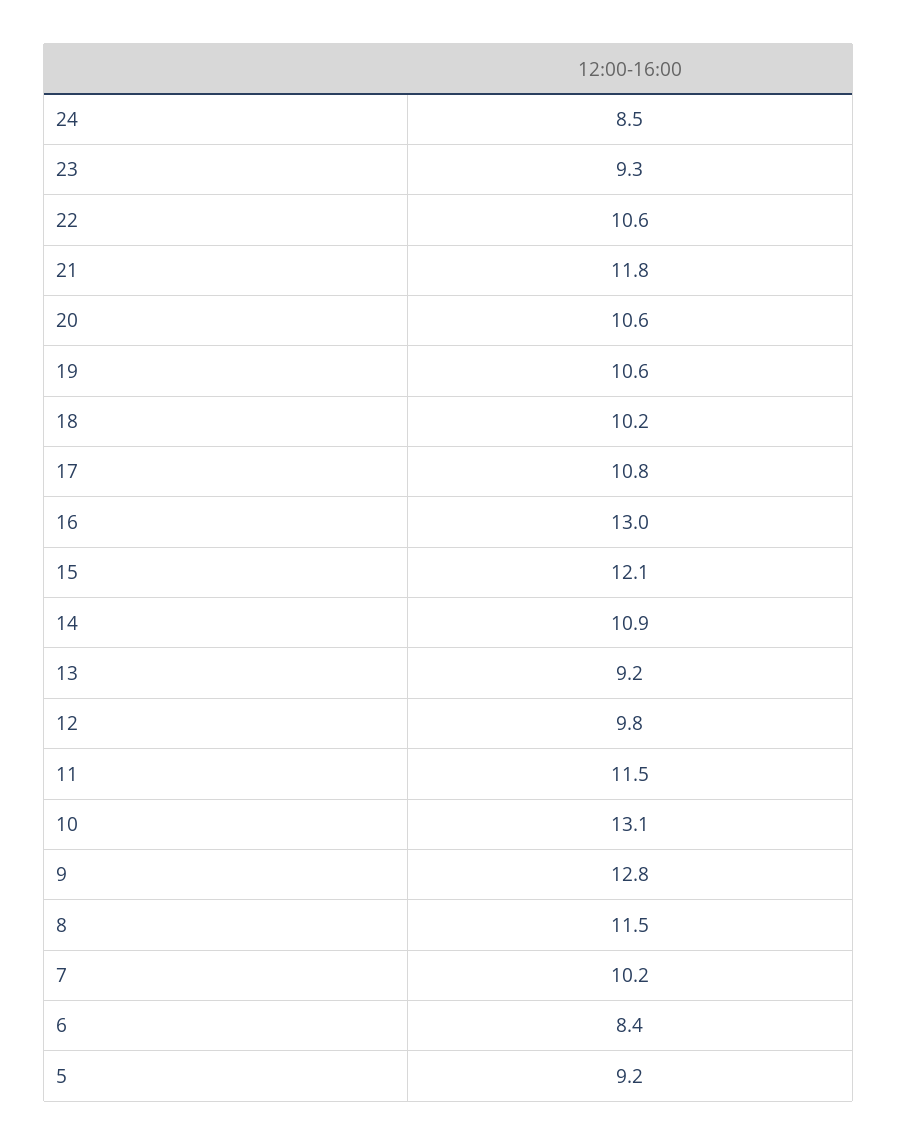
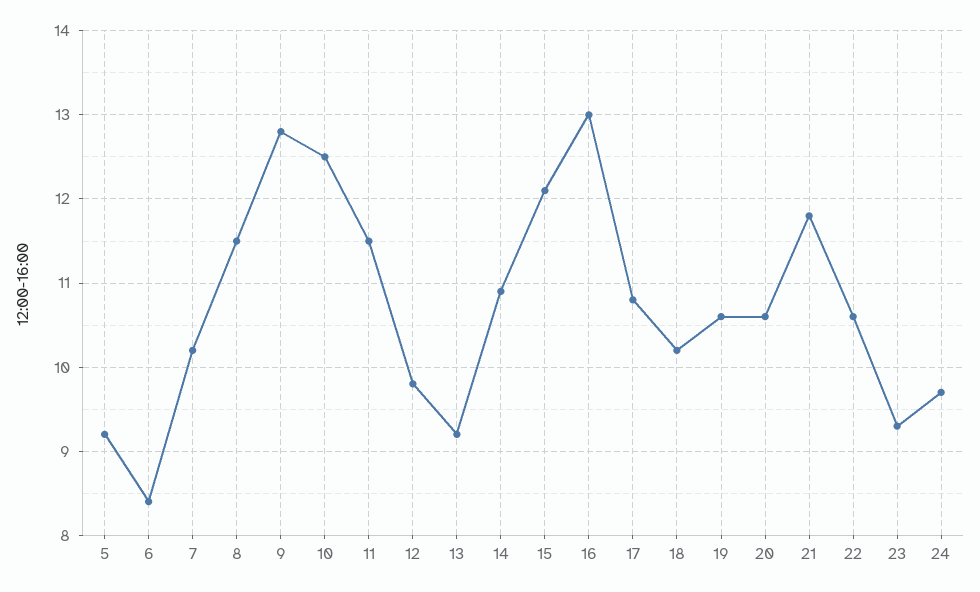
  {
-   "24": 8.5,
+   "24": 9.7,
    "23": 9.3,
    "22": 10.6,
    "21": 11.8,
    "20": 10.6,
    "19": 10.6,
    "18": 10.2,
    "17": 10.8,
    "16": 13,
    "15": 12.1,
    "14": 10.9,
    "13": 9.2,
    "12": 9.8,
    "11": 11.5,
-   "10": 13.1,
+   "10": 12.5,
    "9": 12.8,
    "8": 11.5,
    "7": 10.2,
    "6": 8.4,
    "5": 9.2
  }

